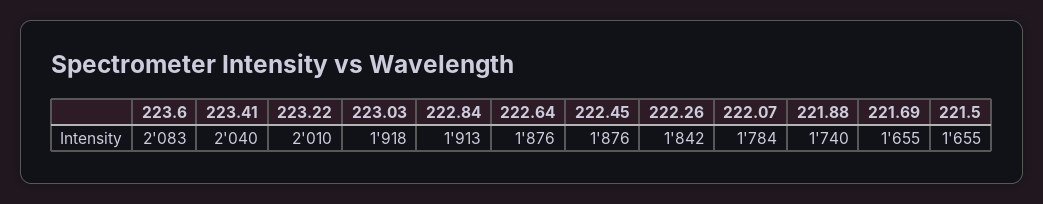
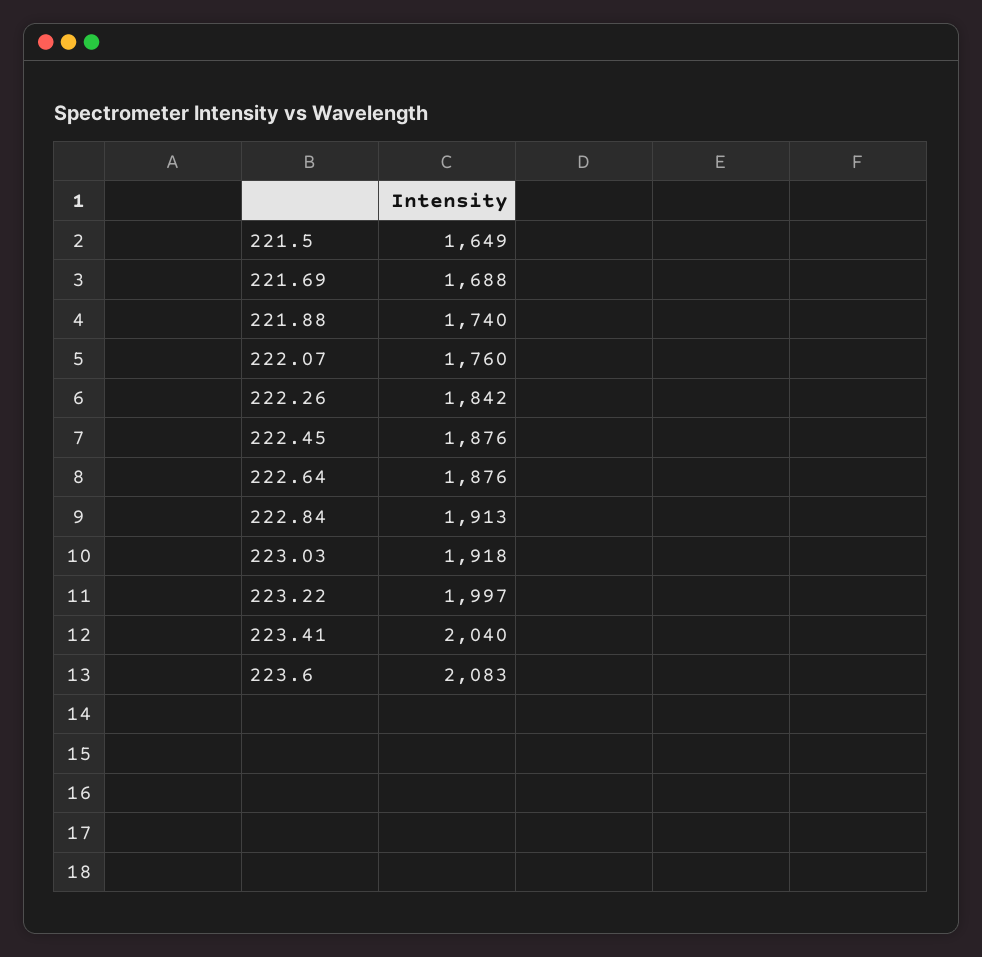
  {
    "223.6": 2083,
    "223.41": 2040,
-   "223.22": 2010,
+   "223.22": 1997,
    "223.03": 1918,
    "222.84": 1913,
    "222.64": 1876,
    "222.45": 1876,
    "222.26": 1842,
-   "222.07": 1784,
+   "222.07": 1760,
    "221.88": 1740,
-   "221.69": 1655,
+   "221.69": 1688,
-   "221.5": 1655
+   "221.5": 1649
  }

